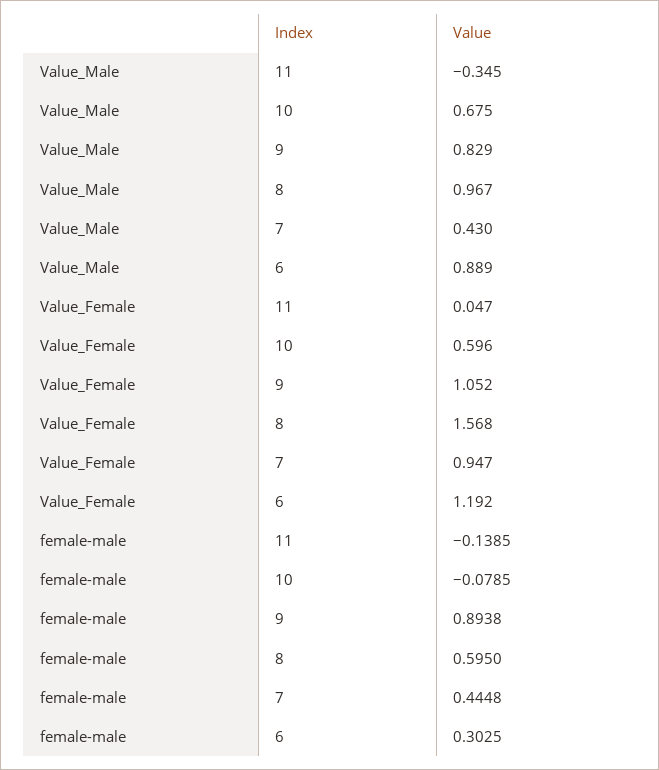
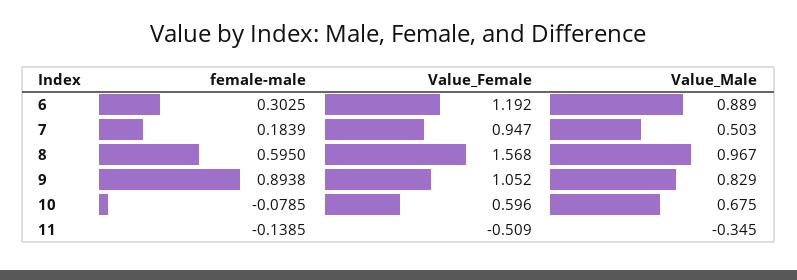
  {
    "Value_Male": {
      "11": -0.345,
      "10": 0.675,
      "9": 0.829,
      "8": 0.967,
-     "7": 0.43,
+     "7": 0.503,
      "6": 0.889
    },
    "Value_Female": {
-     "11": 0.047,
+     "11": -0.509,
      "10": 0.596,
      "9": 1.052,
      "8": 1.568,
      "7": 0.947,
      "6": 1.192
    },
    "female-male": {
      "11": -0.1385,
      "10": -0.0785,
      "9": 0.8938,
      "8": 0.595,
-     "7": 0.4448,
+     "7": 0.1839,
      "6": 0.3025
    }
  }

